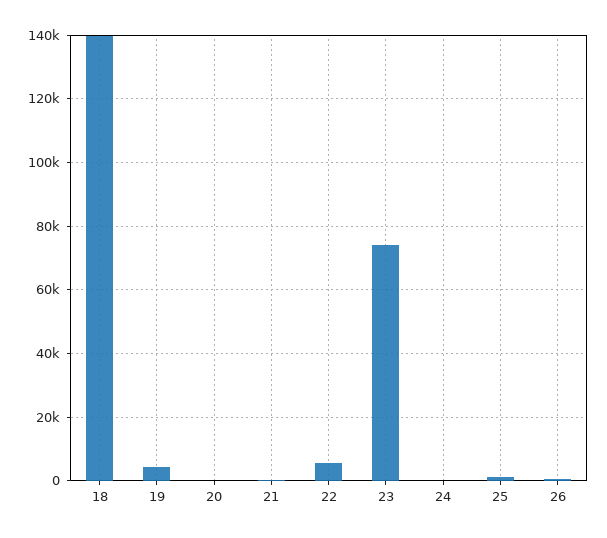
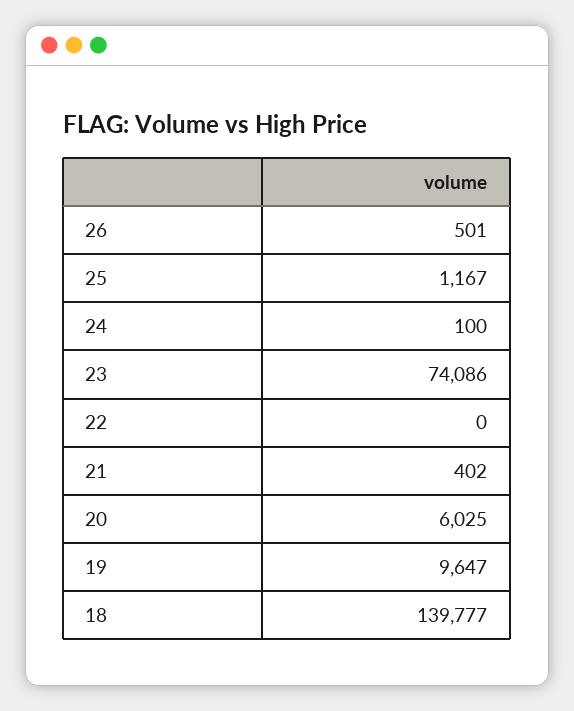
  {
    "18": 139777,
-   "19": 4000,
+   "19": 9647,
-   "20": 0,
+   "20": 6025,
    "21": 402,
-   "22": 6000,
+   "22": 0,
    "23": 74086,
    "24": 100,
    "25": 1167,
    "26": 501
  }

